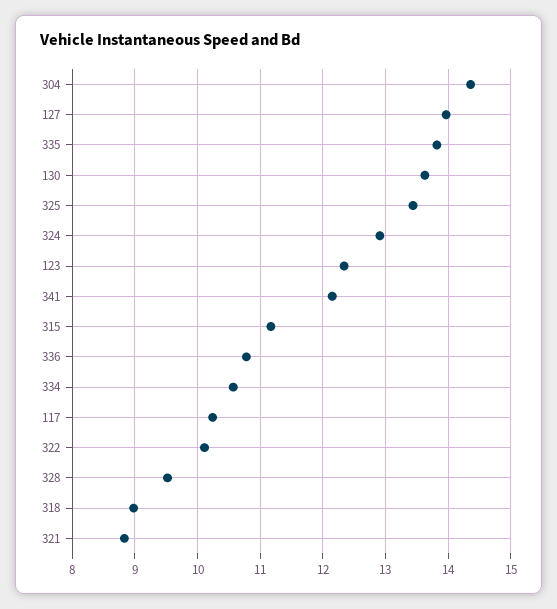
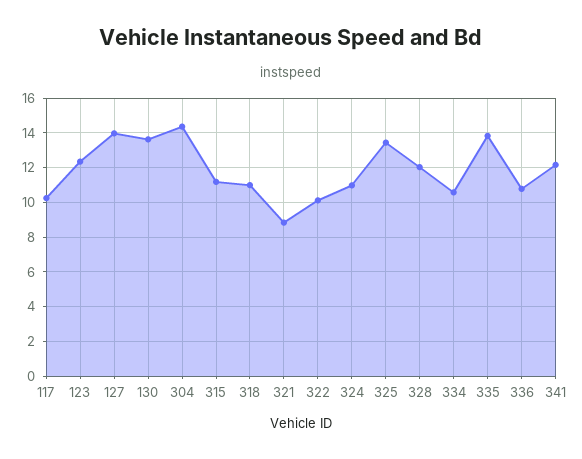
  {
    "304": 14.4,
    "127": 14,
    "335": 13.8,
    "130": 13.6,
    "325": 13.4,
-   "324": 12.9,
+   "324": 11,
    "123": 12.3,
    "341": 12.2,
    "315": 11.2,
    "336": 10.8,
    "334": 10.6,
    "117": 10.2,
    "322": 10.1,
-   "328": 9.5,
+   "328": 12,
-   "318": 9,
+   "318": 11,
    "321": 8.8
  }

